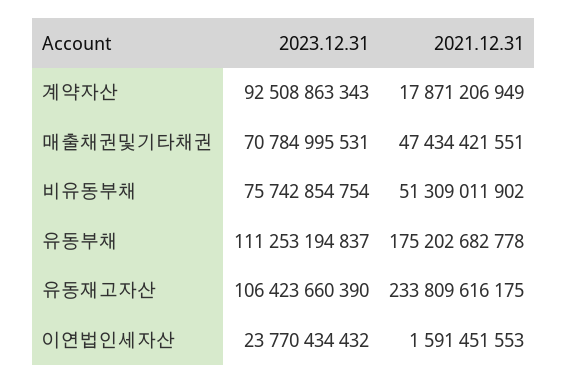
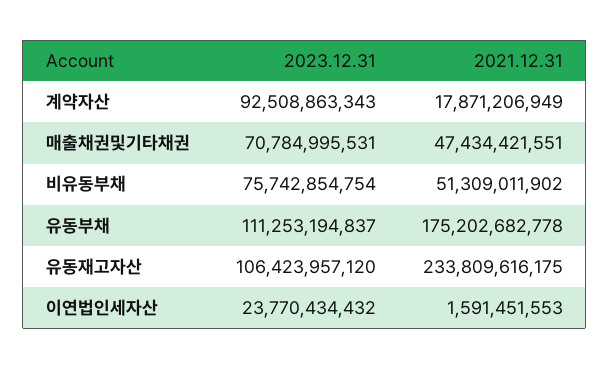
  {
    "2023.12.31": {
      "계약자산": 92508863343,
      "매출채권및기타채권": 70784995531,
      "비유동부채": 75742854754,
      "유동부채": 111253194837,
-     "유동재고자산": 106423660390,
+     "유동재고자산": 106423957120,
      "이연법인세자산": 23770434432
    },
    "2021.12.31": {
      "계약자산": 17871206949,
      "매출채권및기타채권": 47434421551,
      "비유동부채": 51309011902,
      "유동부채": 175202682778,
      "유동재고자산": 233809616175,
      "이연법인세자산": 1591451553
    }
  }

